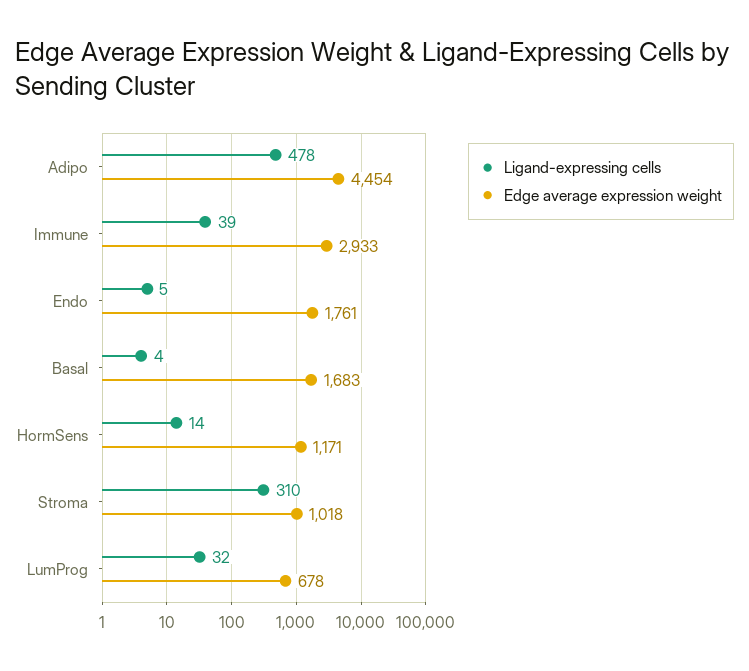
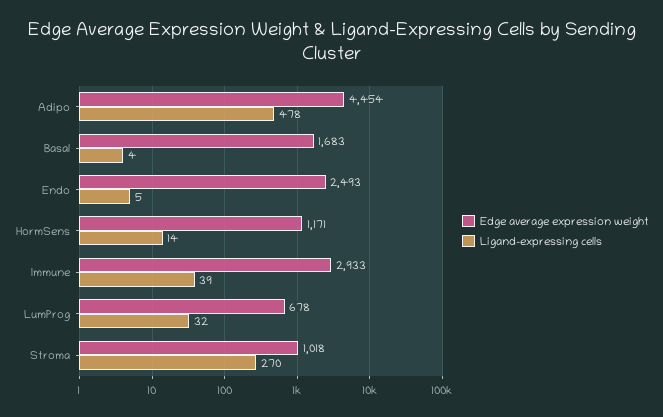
  {
    "Ligand-expressing cells": {
      "Adipo": 478,
      "Immune": 39,
      "Endo": 5,
      "Basal": 4,
      "HormSens": 14,
-     "Stroma": 310,
+     "Stroma": 270,
      "LumProg": 32
    },
    "Edge average expression weight": {
      "Adipo": 4454,
      "Immune": 2933,
-     "Endo": 1761,
+     "Endo": 2493,
      "Basal": 1683,
      "HormSens": 1171,
      "Stroma": 1018,
      "LumProg": 678
    }
  }

